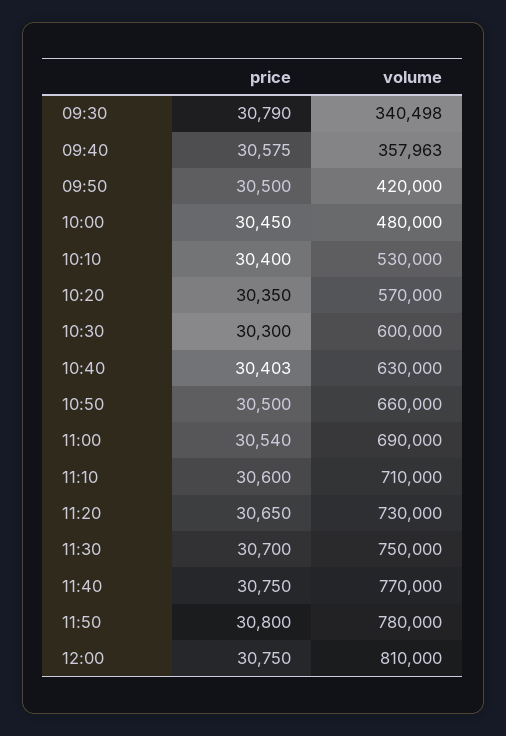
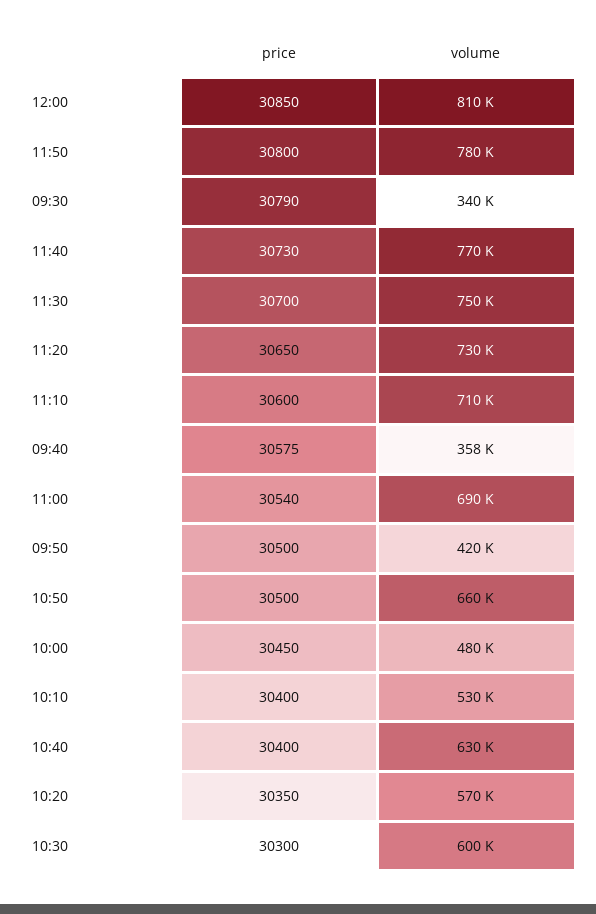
  {
    "price": {
      "09:30": 30790,
      "09:40": 30575,
      "09:50": 30500,
      "10:00": 30450,
      "10:10": 30400,
      "10:20": 30350,
      "10:30": 30300,
-     "10:40": 30403,
+     "10:40": 30400,
      "10:50": 30500,
      "11:00": 30540,
      "11:10": 30600,
      "11:20": 30650,
      "11:30": 30700,
-     "11:40": 30750,
+     "11:40": 30730,
      "11:50": 30800,
-     "12:00": 30750
+     "12:00": 30850
    },
    "volume": {
      "09:30": 340498,
      "09:40": 357963,
      "09:50": 420000,
      "10:00": 480000,
      "10:10": 530000,
      "10:20": 570000,
      "10:30": 600000,
      "10:40": 630000,
      "10:50": 660000,
      "11:00": 690000,
      "11:10": 710000,
      "11:20": 730000,
      "11:30": 750000,
      "11:40": 770000,
      "11:50": 780000,
      "12:00": 810000
    }
  }

